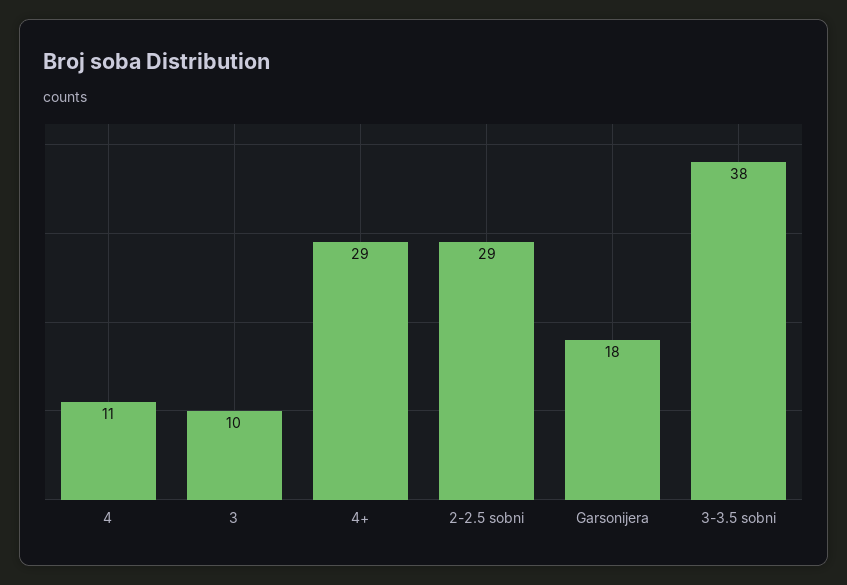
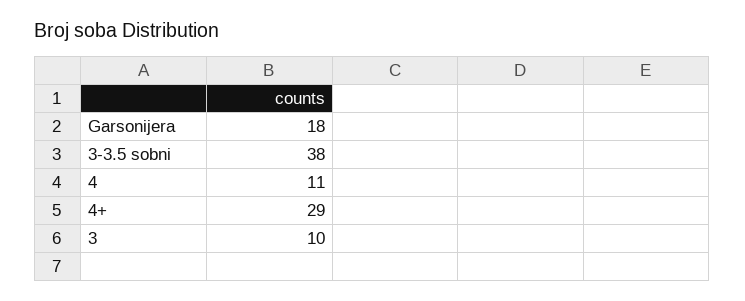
  {
    "4": 11,
    "3": 10,
    "4+": 29,
-   "2-2.5 sobni": 29,
    "Garsonijera": 18,
    "3-3.5 sobni": 38
  }

